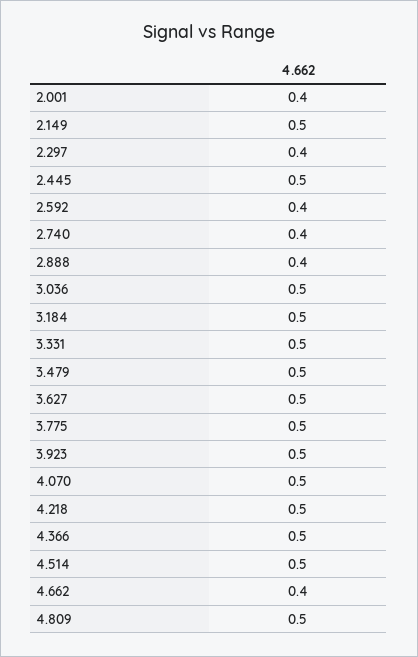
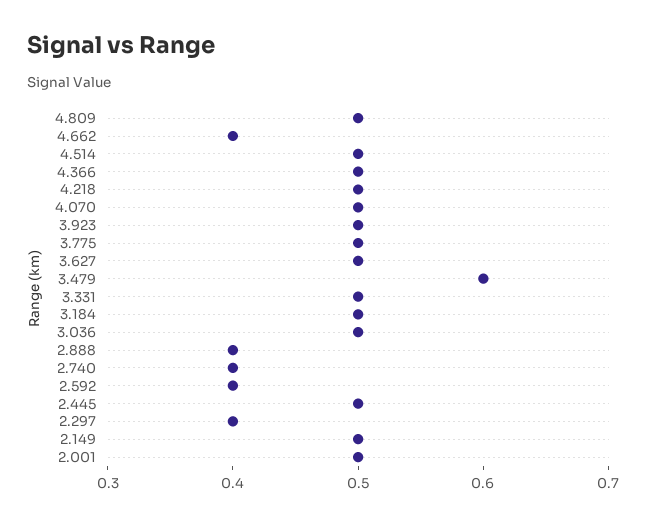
  {
-   "2.001": 0.4,
+   "2.001": 0.5,
    "2.149": 0.5,
    "2.297": 0.4,
    "2.445": 0.5,
    "2.592": 0.4,
    "2.740": 0.4,
    "2.888": 0.4,
    "3.036": 0.5,
    "3.184": 0.5,
    "3.331": 0.5,
-   "3.479": 0.5,
+   "3.479": 0.6,
    "3.627": 0.5,
    "3.775": 0.5,
    "3.923": 0.5,
    "4.070": 0.5,
    "4.218": 0.5,
    "4.366": 0.5,
    "4.514": 0.5,
    "4.662": 0.4,
    "4.809": 0.5
  }

